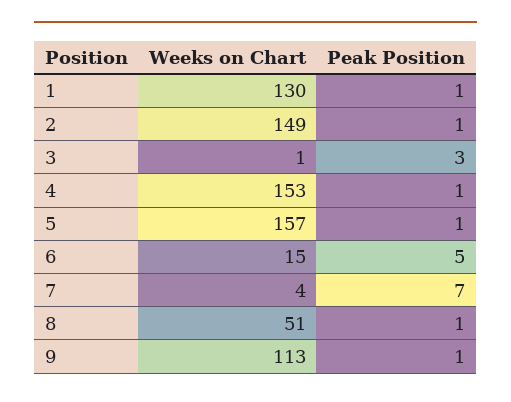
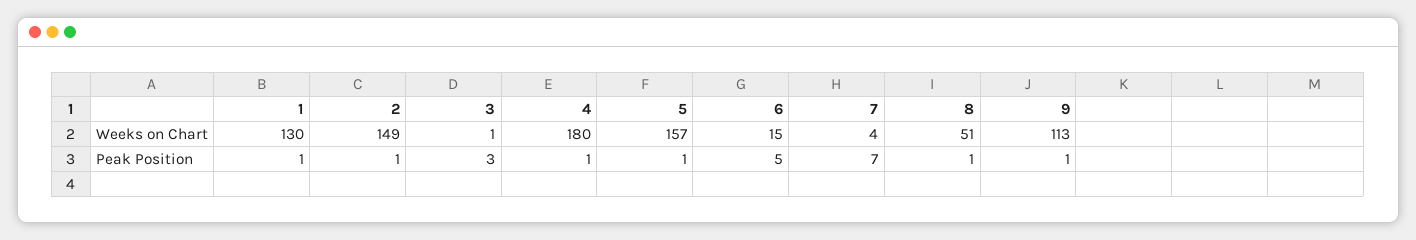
  {
    "Weeks on Chart": {
      "1": 130,
      "2": 149,
      "3": 1,
-     "4": 153,
+     "4": 180,
      "5": 157,
      "6": 15,
      "7": 4,
      "8": 51,
      "9": 113
    },
    "Peak Position": {
      "1": 1,
      "2": 1,
      "3": 3,
      "4": 1,
      "5": 1,
      "6": 5,
      "7": 7,
      "8": 1,
      "9": 1
    }
  }

